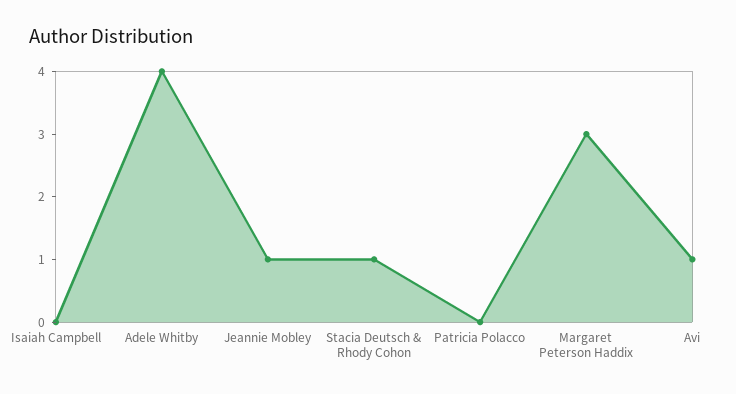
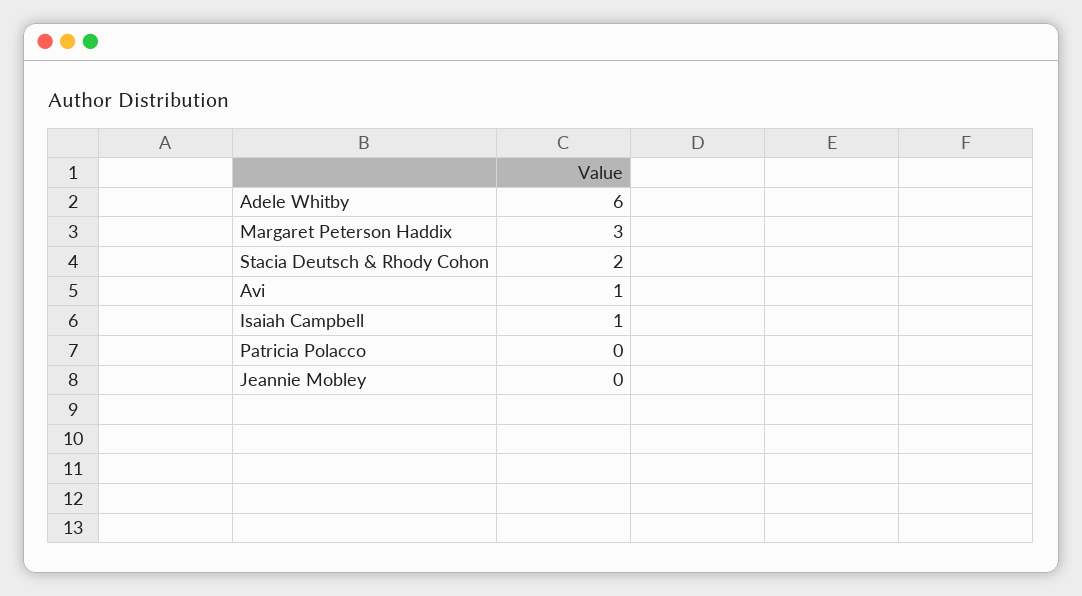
  {
-   "Isaiah Campbell": 0,
+   "Isaiah Campbell": 1,
-   "Adele Whitby": 4,
+   "Adele Whitby": 6,
-   "Jeannie Mobley": 1,
+   "Jeannie Mobley": 0,
-   "Stacia Deutsch & Rhody Cohon": 1,
+   "Stacia Deutsch & Rhody Cohon": 2,
    "Patricia Polacco": 0,
    "Margaret Peterson Haddix": 3,
    "Avi": 1
  }

